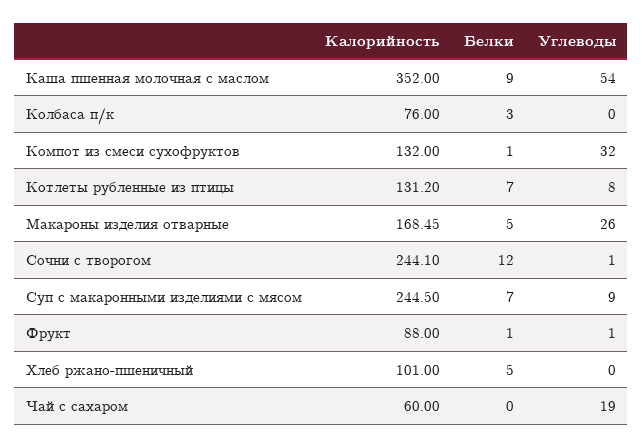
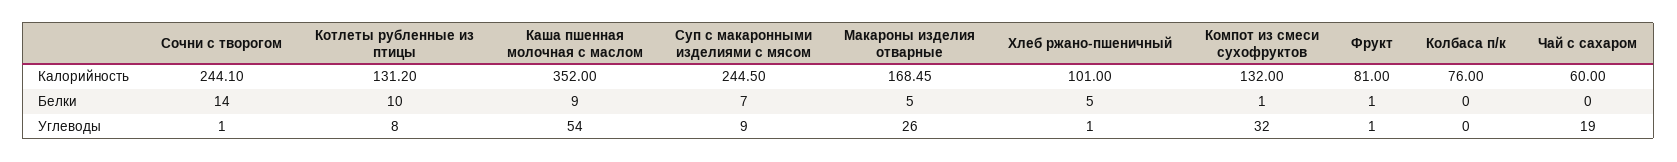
  {
    "Калорийность": {
      "Каша пшенная молочная с маслом": 352,
      "Колбаса п/к": 76,
      "Компот из смеси сухофруктов": 132,
      "Котлеты рубленные из птицы": 131.2,
      "Макароны изделия отварные": 168.45,
      "Сочни с творогом": 244.1,
      "Суп с макаронными изделиями с мясом": 244.5,
-     "Фрукт": 88,
+     "Фрукт": 81,
      "Хлеб ржано-пшеничный": 101,
      "Чай с сахаром": 60
    },
    "Белки": {
      "Каша пшенная молочная с маслом": 9,
-     "Колбаса п/к": 3,
+     "Колбаса п/к": 0,
      "Компот из смеси сухофруктов": 1,
-     "Котлеты рубленные из птицы": 7,
+     "Котлеты рубленные из птицы": 10,
      "Макароны изделия отварные": 5,
-     "Сочни с творогом": 12,
+     "Сочни с творогом": 14,
      "Суп с макаронными изделиями с мясом": 7,
      "Фрукт": 1,
      "Хлеб ржано-пшеничный": 5,
      "Чай с сахаром": 0
    },
    "Углеводы": {
      "Каша пшенная молочная с маслом": 54,
      "Колбаса п/к": 0,
      "Компот из смеси сухофруктов": 32,
      "Котлеты рубленные из птицы": 8,
      "Макароны изделия отварные": 26,
      "Сочни с творогом": 1,
      "Суп с макаронными изделиями с мясом": 9,
      "Фрукт": 1,
-     "Хлеб ржано-пшеничный": 0,
+     "Хлеб ржано-пшеничный": 1,
      "Чай с сахаром": 19
    }
  }

